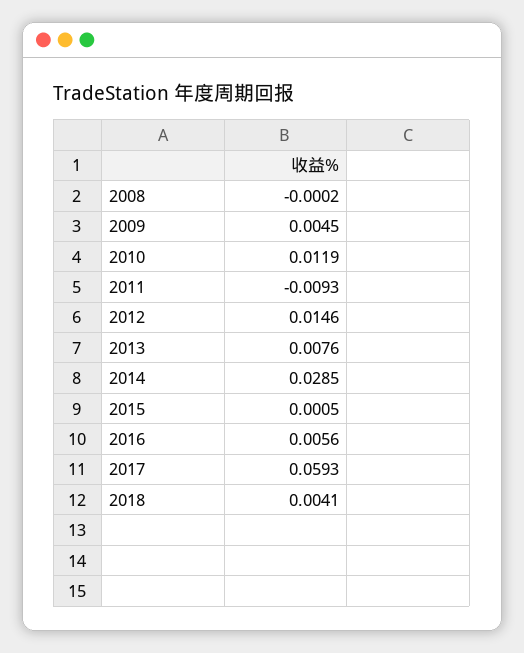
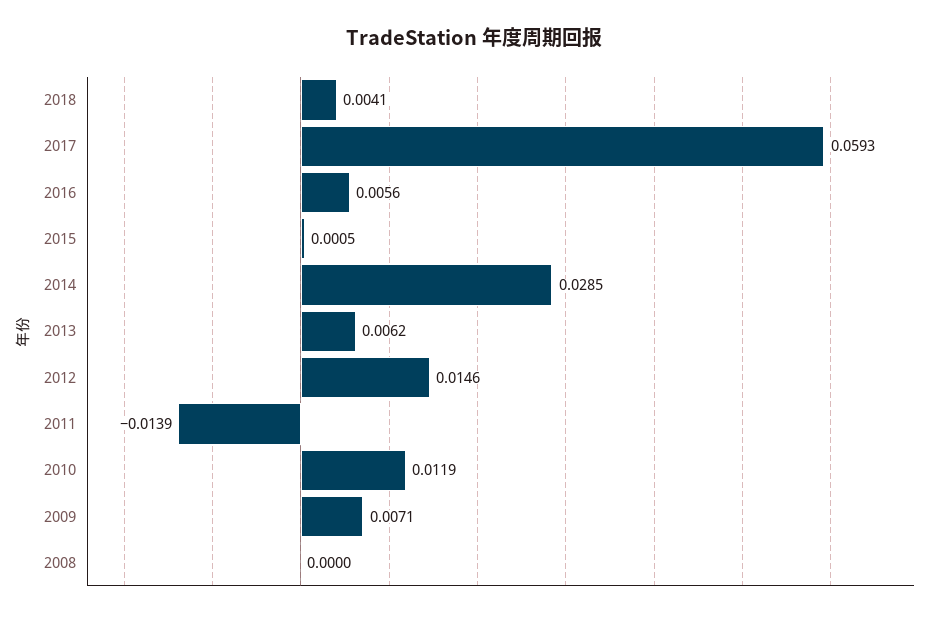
  {
-   "2008": -0.0002,
+   "2008": 0,
-   "2009": 0.0045,
+   "2009": 0.0071,
    "2010": 0.0119,
-   "2011": -0.0093,
+   "2011": -0.0139,
    "2012": 0.0146,
-   "2013": 0.0076,
+   "2013": 0.0062,
    "2014": 0.0285,
    "2015": 0.0005,
    "2016": 0.0056,
    "2017": 0.0593,
    "2018": 0.0041
  }

